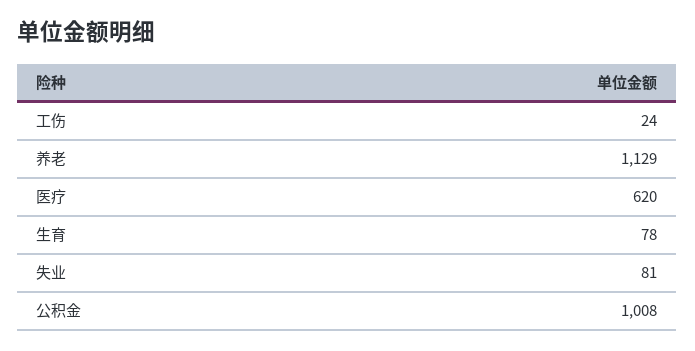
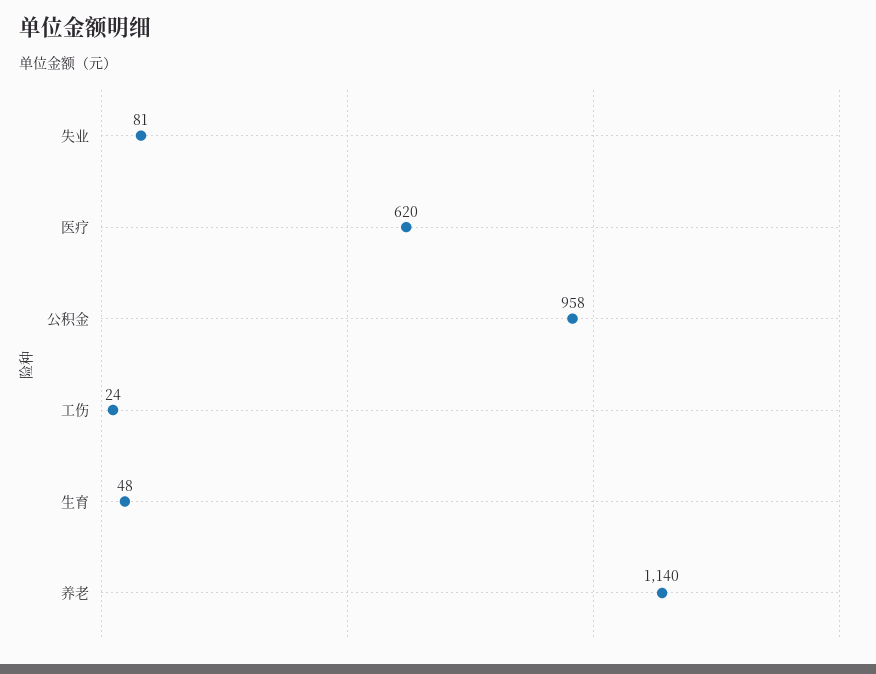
  {
    "工伤": 24,
-   "养老": 1129,
+   "养老": 1140,
    "医疗": 620,
-   "生育": 78,
+   "生育": 48,
    "失业": 81,
-   "公积金": 1008
+   "公积金": 958
  }

